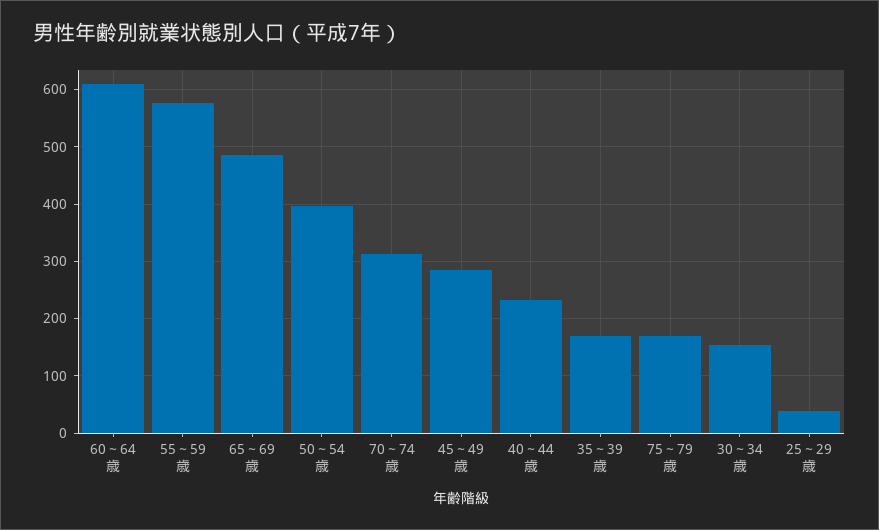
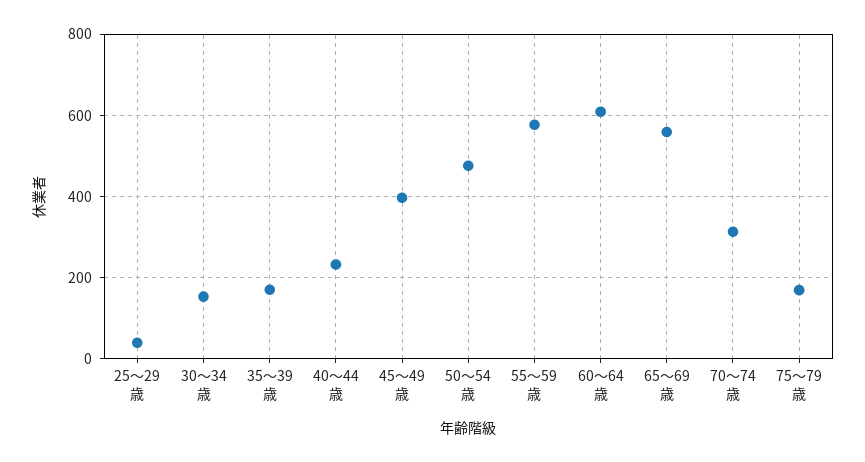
  {
    "60～64歳": 600,
    "55～59歳": 580,
-   "65～69歳": 480,
+   "65～69歳": 560,
-   "50～54歳": 400,
+   "50～54歳": 480,
    "70～74歳": 320,
-   "45～49歳": 280,
+   "45～49歳": 400,
    "40～44歳": 240,
    "35～39歳": 180,
    "75～79歳": 160,
    "30～34歳": 160,
    "25～29歳": 40
  }

